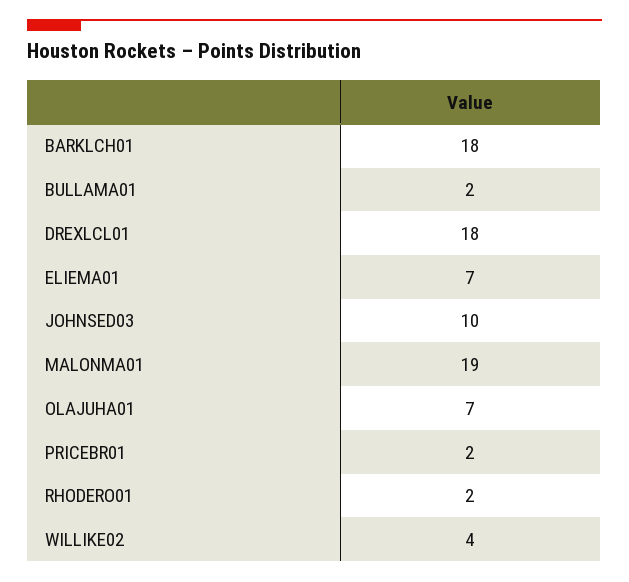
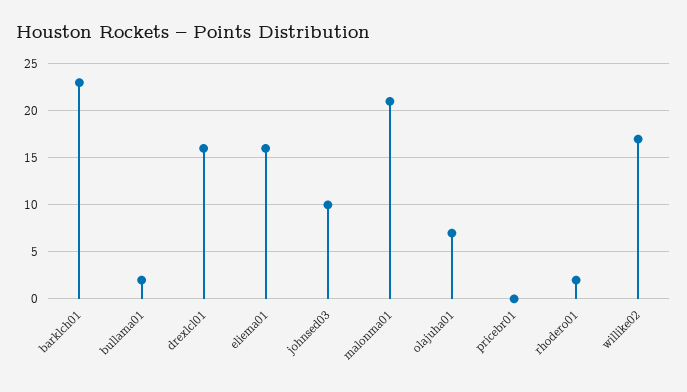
  {
-   "BARKLCH01": 18,
+   "BARKLCH01": 23,
    "BULLAMA01": 2,
-   "DREXLCL01": 18,
+   "DREXLCL01": 16,
-   "ELIEMA01": 7,
+   "ELIEMA01": 16,
    "JOHNSED03": 10,
-   "MALONMA01": 19,
+   "MALONMA01": 21,
    "OLAJUHA01": 7,
-   "PRICEBR01": 2,
+   "PRICEBR01": 0,
    "RHODERO01": 2,
-   "WILLIKE02": 4
+   "WILLIKE02": 17
  }

